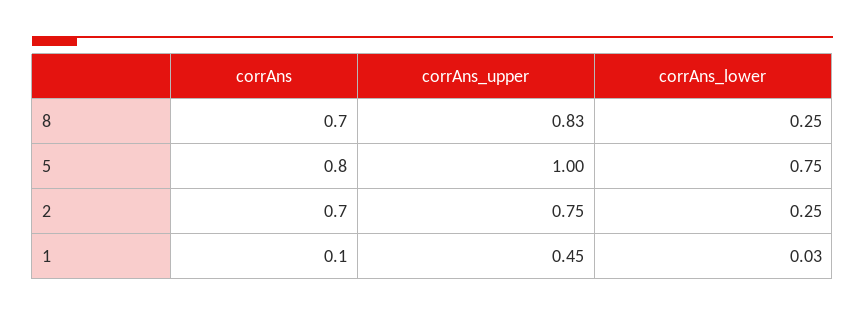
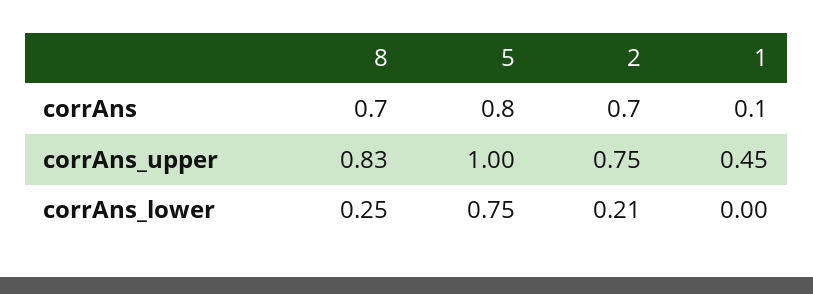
  {
    "corrAns": {
      "8": 0.7,
      "5": 0.8,
      "2": 0.7,
      "1": 0.1
    },
    "corrAns_upper": {
      "8": 0.83,
      "5": 1,
      "2": 0.75,
      "1": 0.45
    },
    "corrAns_lower": {
      "8": 0.25,
      "5": 0.75,
-     "2": 0.25,
+     "2": 0.21,
-     "1": 0.03
+     "1": 0
    }
  }

